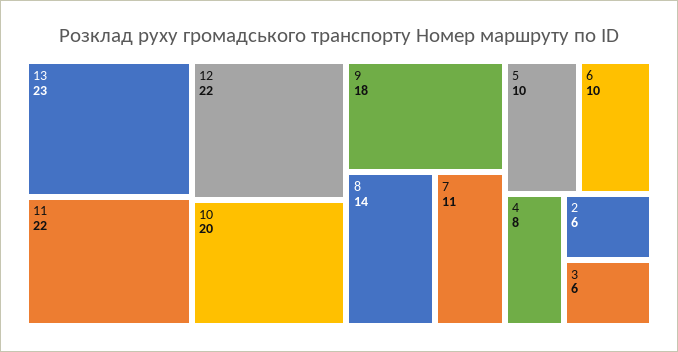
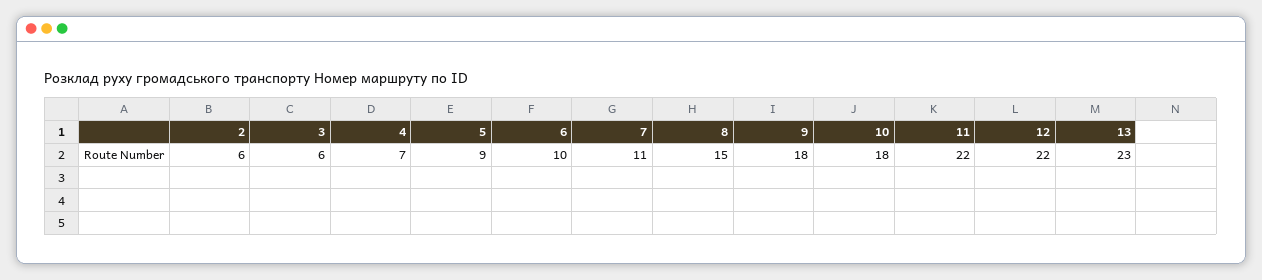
  {
    "13": 23,
    "11": 22,
    "12": 22,
-   "10": 20,
+   "10": 18,
    "9": 18,
-   "8": 14,
+   "8": 15,
    "7": 11,
-   "5": 10,
+   "5": 9,
    "6": 10,
-   "4": 8,
+   "4": 7,
    "2": 6,
    "3": 6
  }

